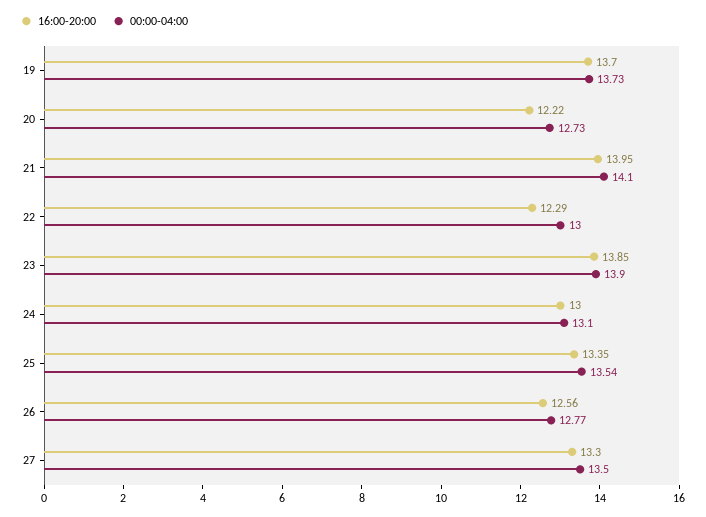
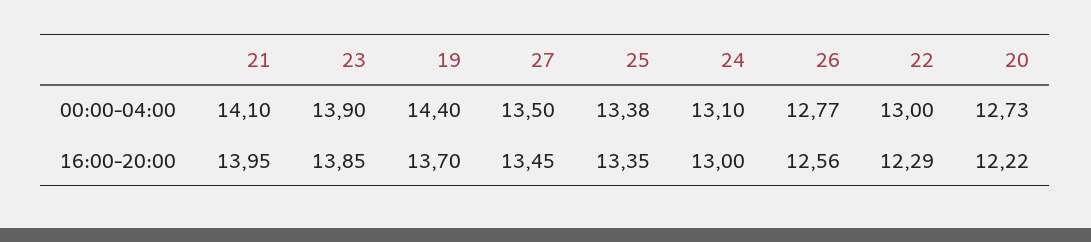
  {
    "16:00-20:00": {
      "19": 13.7,
      "20": 12.22,
      "21": 13.95,
      "22": 12.29,
      "23": 13.85,
      "24": 13,
      "25": 13.35,
      "26": 12.56,
-     "27": 13.3
+     "27": 13.45
    },
    "00:00-04:00": {
-     "19": 13.73,
+     "19": 14.4,
      "20": 12.73,
      "21": 14.1,
      "22": 13,
      "23": 13.9,
      "24": 13.1,
-     "25": 13.54,
+     "25": 13.38,
      "26": 12.77,
      "27": 13.5
    }
  }

